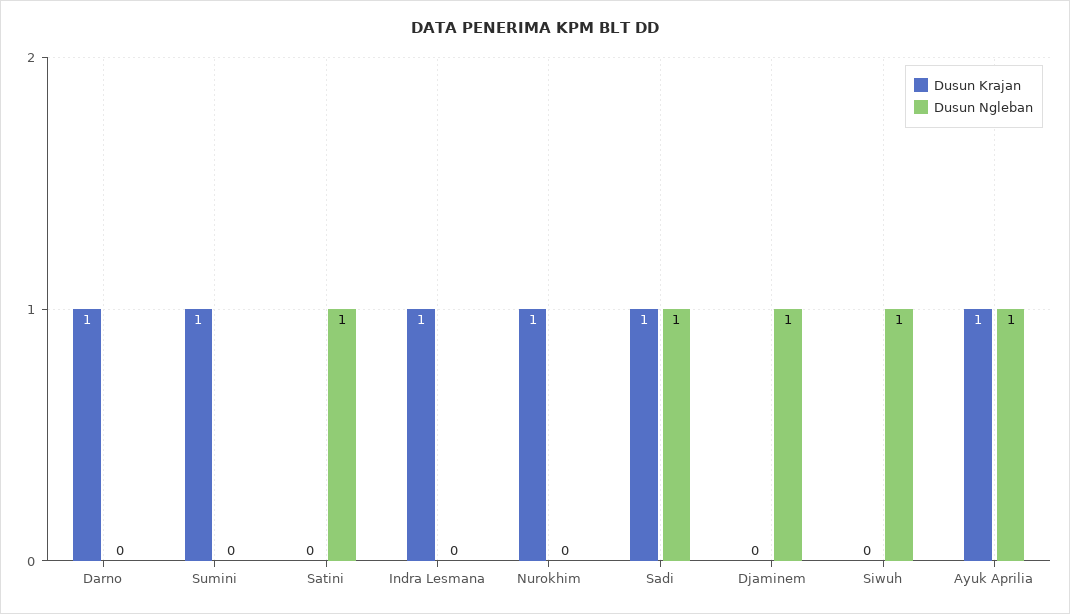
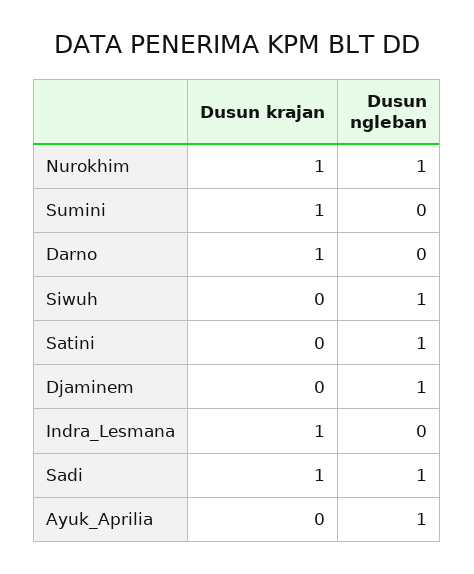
  {
    "Dusun Krajan": {
      "Darno": 1,
      "Sumini": 1,
      "Satini": 0,
      "Indra Lesmana": 1,
      "Nurokhim": 1,
      "Sadi": 1,
      "Djaminem": 0,
      "Siwuh": 0,
-     "Ayuk Aprilia": 1
+     "Ayuk Aprilia": 0
    },
    "Dusun Ngleban": {
      "Darno": 0,
      "Sumini": 0,
      "Satini": 1,
      "Indra Lesmana": 0,
-     "Nurokhim": 0,
+     "Nurokhim": 1,
      "Sadi": 1,
      "Djaminem": 1,
      "Siwuh": 1,
      "Ayuk Aprilia": 1
    }
  }

